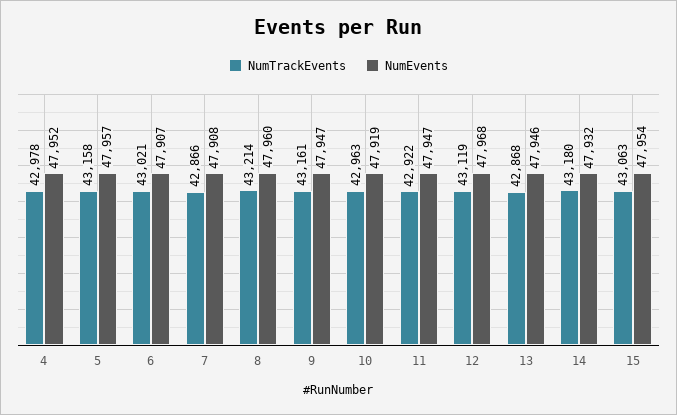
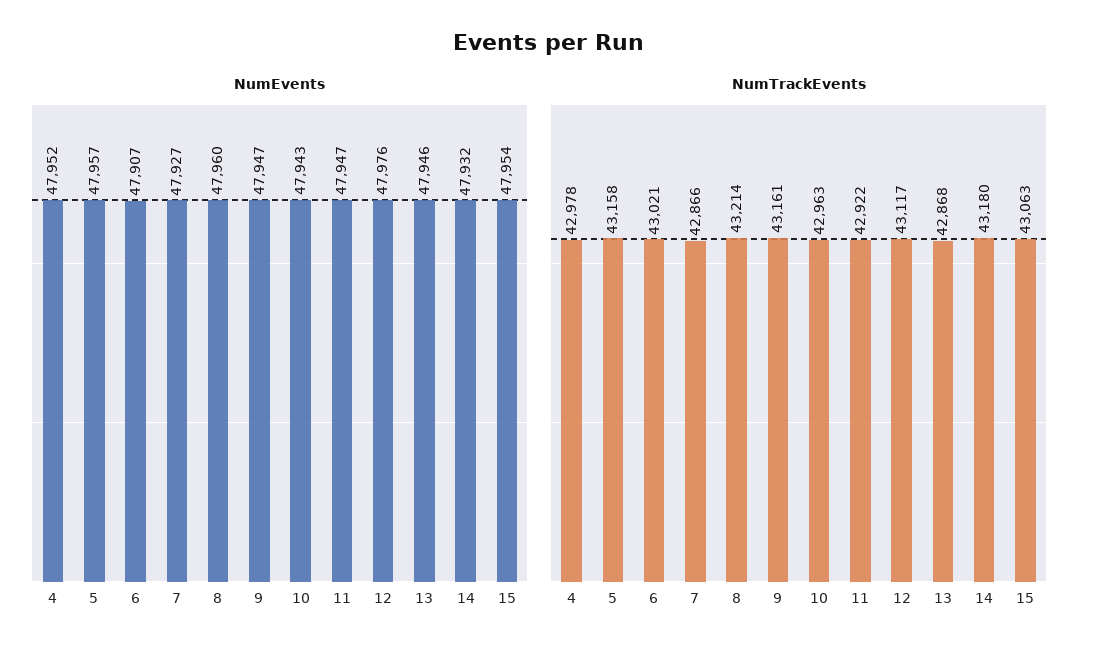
  {
    "NumTrackEvents": {
      "4": 42978,
      "5": 43158,
      "6": 43021,
      "7": 42866,
      "8": 43214,
      "9": 43161,
      "10": 42963,
      "11": 42922,
-     "12": 43119,
+     "12": 43117,
      "13": 42868,
      "14": 43180,
      "15": 43063
    },
    "NumEvents": {
      "4": 47952,
      "5": 47957,
      "6": 47907,
-     "7": 47908,
+     "7": 47927,
      "8": 47960,
      "9": 47947,
-     "10": 47919,
+     "10": 47943,
      "11": 47947,
-     "12": 47968,
+     "12": 47976,
      "13": 47946,
      "14": 47932,
      "15": 47954
    }
  }

